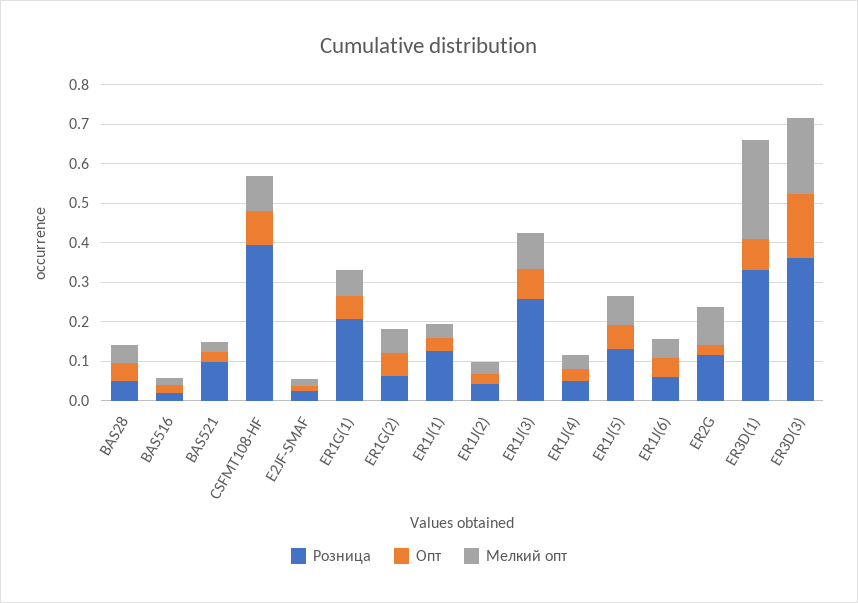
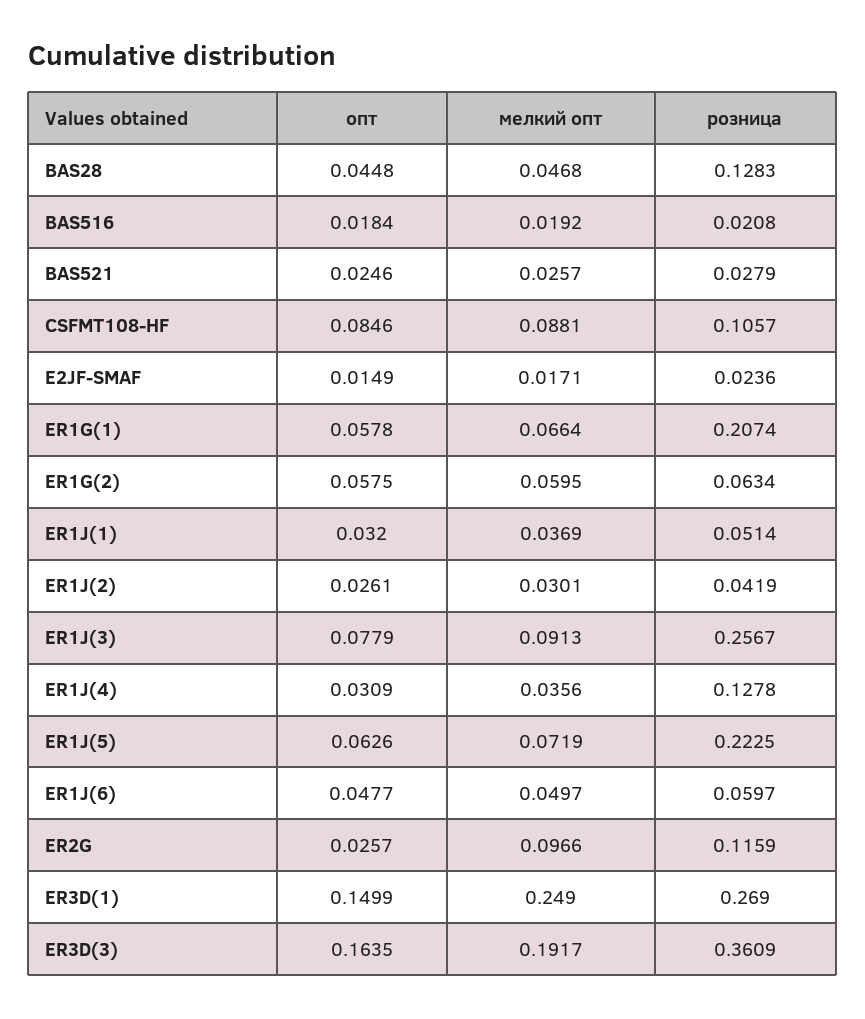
  {
    "Розница": {
-     "BAS28": 0.05,
+     "BAS28": 0.1283,
      "BAS516": 0.0208,
-     "BAS521": 0.1,
+     "BAS521": 0.0279,
-     "CSFMT108-HF": 0.4,
+     "CSFMT108-HF": 0.1057,
      "E2JF-SMAF": 0.0236,
      "ER1G(1)": 0.2074,
      "ER1G(2)": 0.0634,
-     "ER1J(1)": 0.125,
+     "ER1J(1)": 0.0514,
      "ER1J(2)": 0.0419,
      "ER1J(3)": 0.2567,
-     "ER1J(4)": 0.05,
+     "ER1J(4)": 0.1278,
-     "ER1J(5)": 0.125,
+     "ER1J(5)": 0.2225,
      "ER1J(6)": 0.0597,
      "ER2G": 0.1159,
-     "ER3D(1)": 0.325,
+     "ER3D(1)": 0.269,
      "ER3D(3)": 0.3609
    },
    "Опт": {
      "BAS28": 0.0448,
      "BAS516": 0.0184,
      "BAS521": 0.0246,
      "CSFMT108-HF": 0.0846,
      "E2JF-SMAF": 0.0149,
      "ER1G(1)": 0.0578,
      "ER1G(2)": 0.0575,
      "ER1J(1)": 0.032,
      "ER1J(2)": 0.0261,
      "ER1J(3)": 0.0779,
      "ER1J(4)": 0.0309,
      "ER1J(5)": 0.0626,
      "ER1J(6)": 0.0477,
      "ER2G": 0.0257,
-     "ER3D(1)": 0.075,
+     "ER3D(1)": 0.1499,
      "ER3D(3)": 0.1635
    },
    "Мелкий опт": {
      "BAS28": 0.0468,
      "BAS516": 0.0192,
      "BAS521": 0.0257,
      "CSFMT108-HF": 0.0881,
      "E2JF-SMAF": 0.0171,
      "ER1G(1)": 0.0664,
      "ER1G(2)": 0.0595,
      "ER1J(1)": 0.0369,
      "ER1J(2)": 0.0301,
      "ER1J(3)": 0.0913,
      "ER1J(4)": 0.0356,
      "ER1J(5)": 0.0719,
      "ER1J(6)": 0.0497,
      "ER2G": 0.0966,
      "ER3D(1)": 0.249,
      "ER3D(3)": 0.1917
    }
  }

